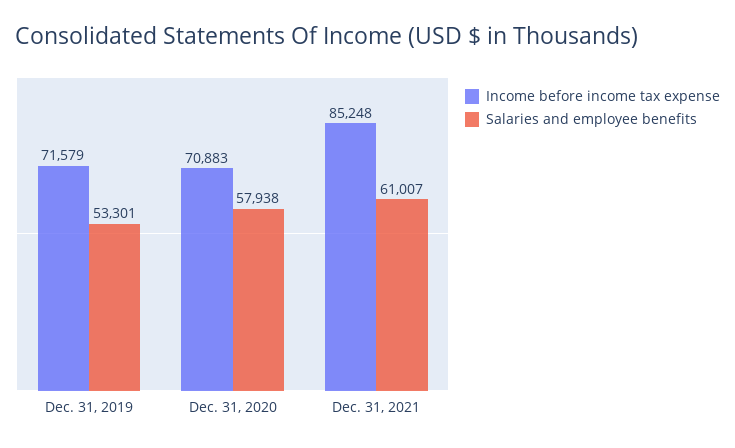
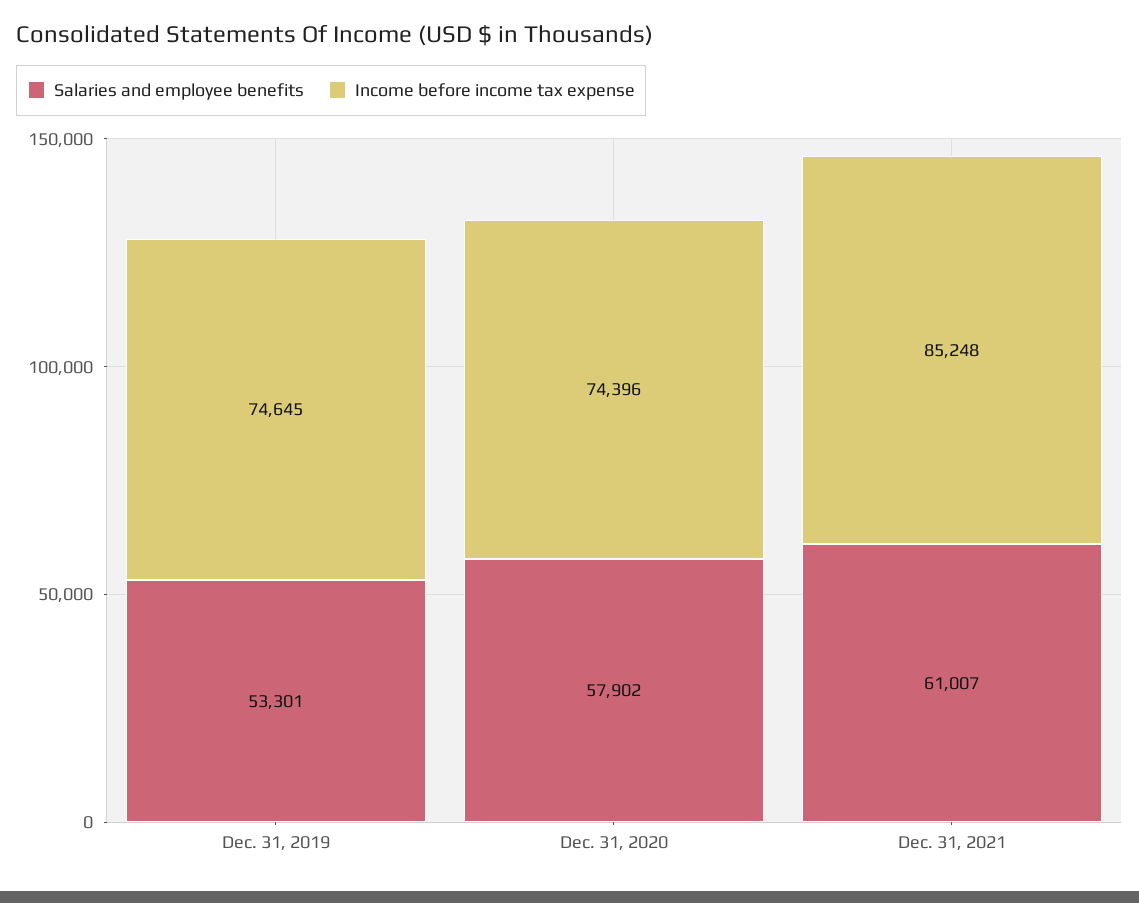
  {
    "Income before income tax expense": {
-     "Dec. 31, 2019": 71579,
+     "Dec. 31, 2019": 74645,
-     "Dec. 31, 2020": 70883,
+     "Dec. 31, 2020": 74396,
      "Dec. 31, 2021": 85248
    },
    "Salaries and employee benefits": {
      "Dec. 31, 2019": 53301,
-     "Dec. 31, 2020": 57938,
+     "Dec. 31, 2020": 57902,
      "Dec. 31, 2021": 61007
    }
  }

